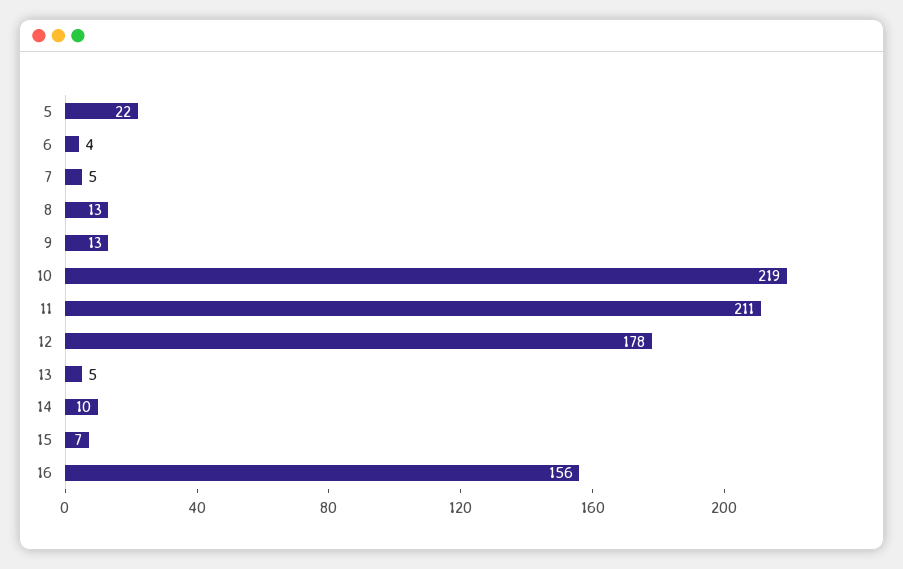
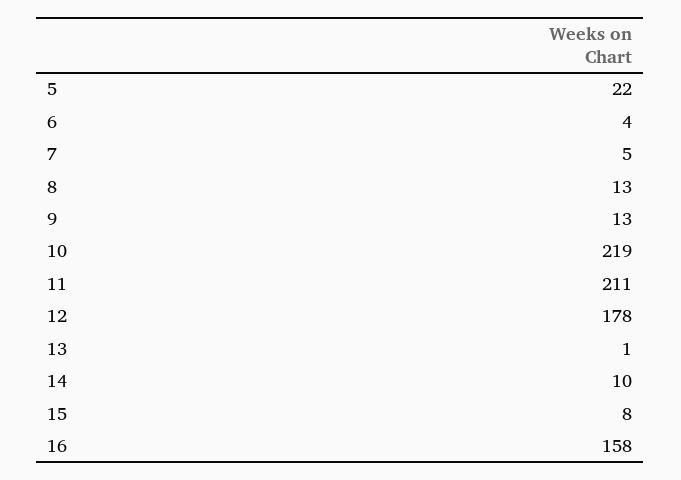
  {
    "5": 22,
    "6": 4,
    "7": 5,
    "8": 13,
    "9": 13,
    "10": 219,
    "11": 211,
    "12": 178,
-   "13": 5,
+   "13": 1,
    "14": 10,
-   "15": 7,
+   "15": 8,
-   "16": 156
+   "16": 158
  }

